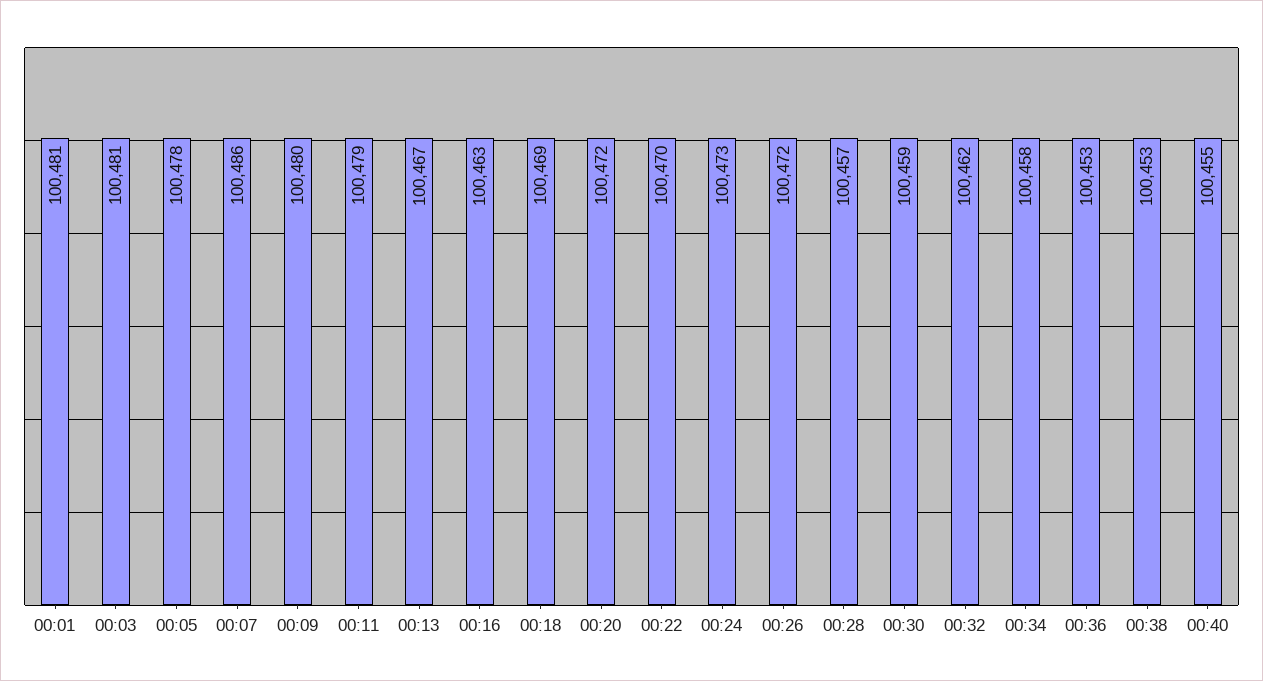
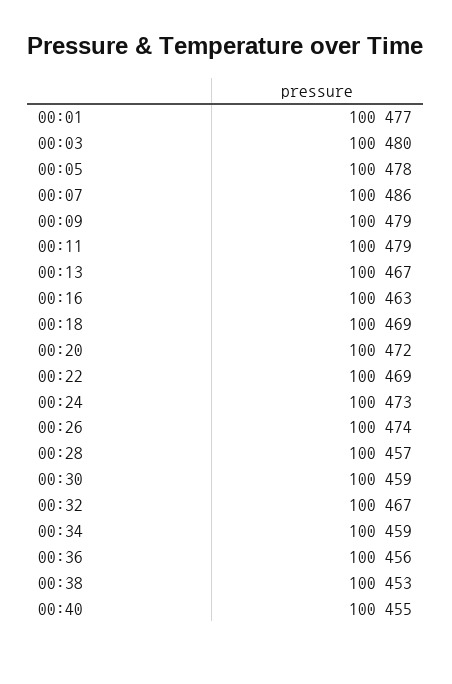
  {
-   "00:01": 100481,
+   "00:01": 100477,
-   "00:03": 100481,
+   "00:03": 100480,
    "00:05": 100478,
    "00:07": 100486,
-   "00:09": 100480,
+   "00:09": 100479,
    "00:11": 100479,
    "00:13": 100467,
    "00:16": 100463,
    "00:18": 100469,
    "00:20": 100472,
-   "00:22": 100470,
+   "00:22": 100469,
    "00:24": 100473,
-   "00:26": 100472,
+   "00:26": 100474,
    "00:28": 100457,
    "00:30": 100459,
-   "00:32": 100462,
+   "00:32": 100467,
-   "00:34": 100458,
+   "00:34": 100459,
-   "00:36": 100453,
+   "00:36": 100456,
    "00:38": 100453,
    "00:40": 100455
  }

